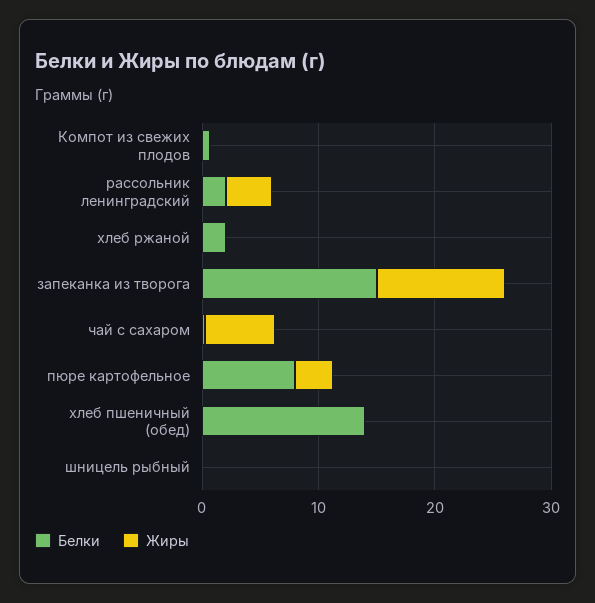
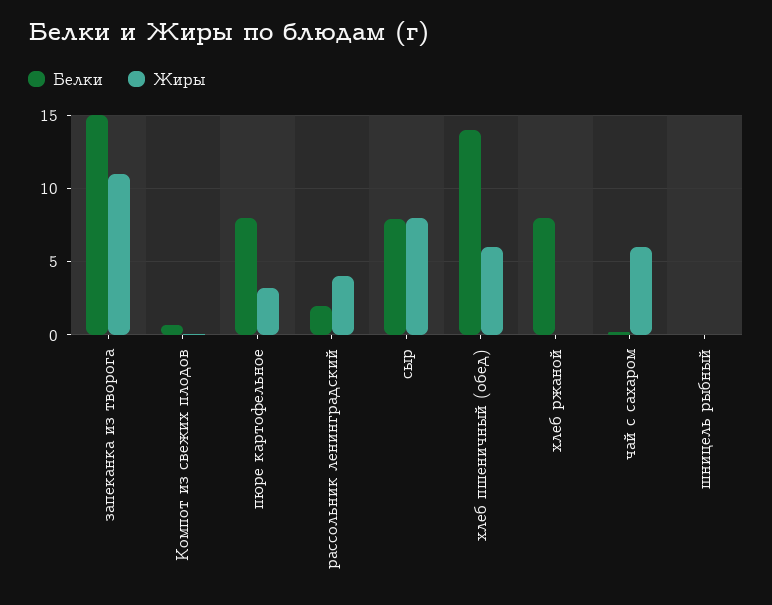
  {
    "Белки": {
      "Компот из свежих плодов": 0.5,
      "рассольник ленинградский": 2,
-     "хлеб ржаной": 2,
+     "хлеб ржаной": 8,
      "запеканка из творога": 15,
      "чай с сахаром": 0,
      "пюре картофельное": 8,
      "хлеб пшеничный (обед)": 14,
-     "шницель рыбный": 0
+     "шницель рыбный": 0,
+     "сыр": 8
    },
    "Жиры": {
      "Компот из свежих плодов": 0,
      "рассольник ленинградский": 4,
      "хлеб ржаной": 0,
      "запеканка из творога": 11,
      "чай с сахаром": 6,
      "пюре картофельное": 3,
-     "хлеб пшеничный (обед)": 0,
+     "хлеб пшеничный (обед)": 6,
-     "шницель рыбный": 0
+     "шницель рыбный": 0,
+     "сыр": 8
    }
  }

